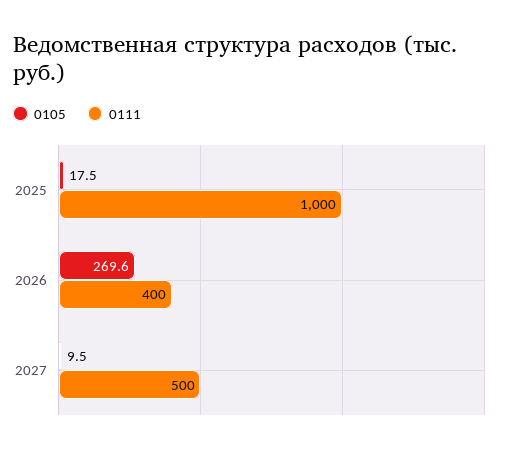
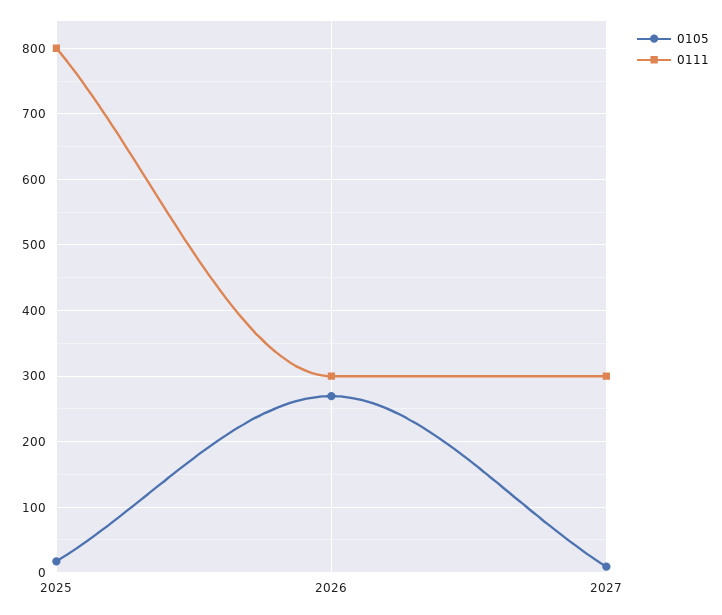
  {
    "0105": {
      "2025": 17.5,
      "2026": 269.6,
      "2027": 9.5
    },
    "0111": {
-     "2025": 1000,
+     "2025": 800,
-     "2026": 400,
+     "2026": 300,
-     "2027": 500
+     "2027": 300
    }
  }

